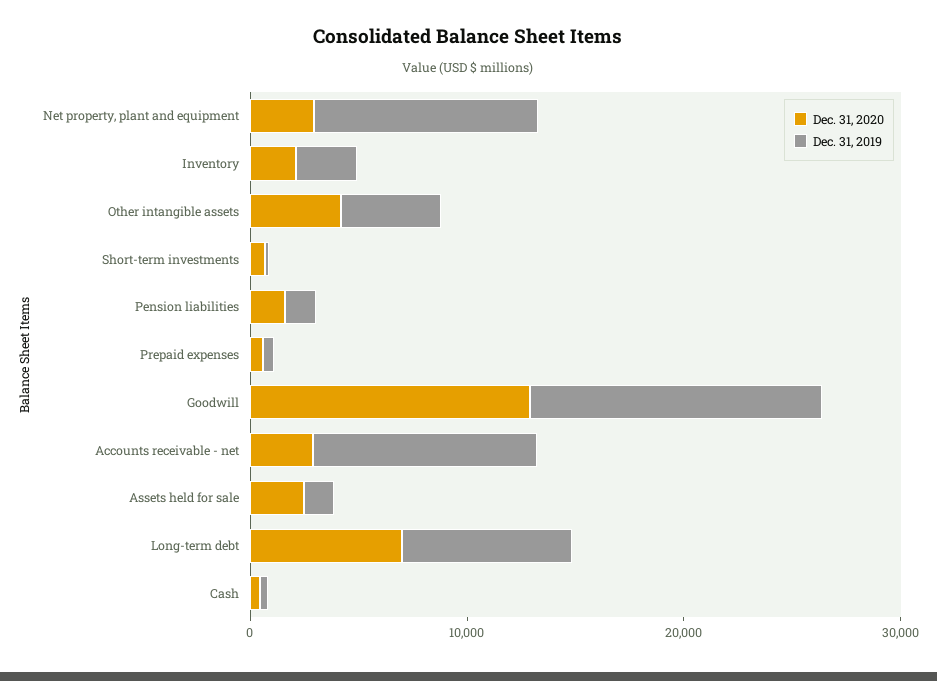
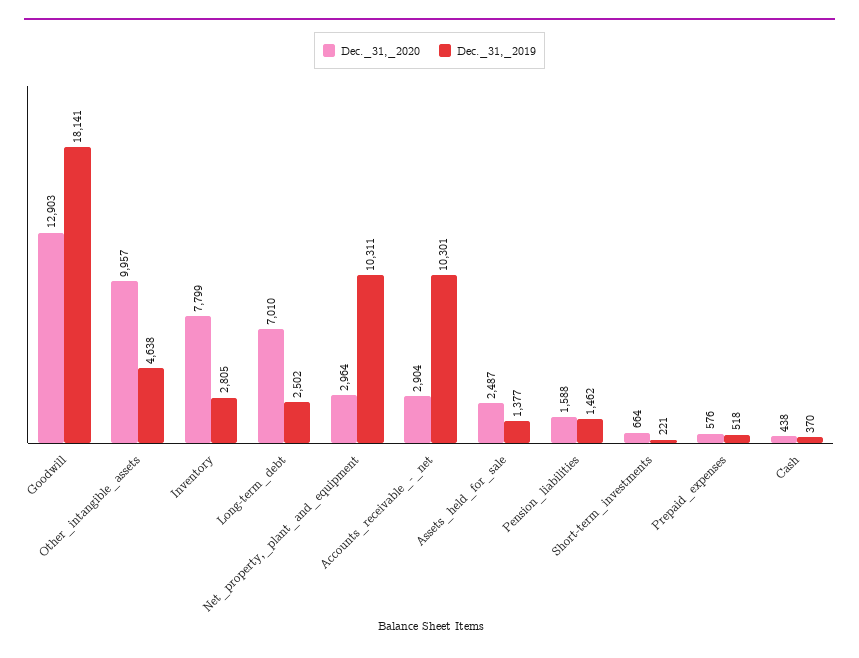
  {
    "Dec. 31, 2020": {
      "Net property, plant and equipment": 2964,
-     "Inventory": 2000,
+     "Inventory": 7799,
-     "Other intangible assets": 4000,
+     "Other intangible assets": 9957,
      "Short-term investments": 664,
      "Pension liabilities": 1588,
      "Prepaid expenses": 576,
      "Goodwill": 12903,
      "Accounts receivable - net": 2904,
      "Assets held for sale": 2487,
      "Long-term debt": 7010,
      "Cash": 438
    },
    "Dec. 31, 2019": {
      "Net property, plant and equipment": 10311,
      "Inventory": 2805,
      "Other intangible assets": 4638,
      "Short-term investments": 221,
      "Pension liabilities": 1462,
      "Prepaid expenses": 518,
-     "Goodwill": 14000,
+     "Goodwill": 18141,
      "Accounts receivable - net": 10301,
      "Assets held for sale": 1377,
-     "Long-term debt": 8000,
+     "Long-term debt": 2502,
      "Cash": 370
    }
  }

